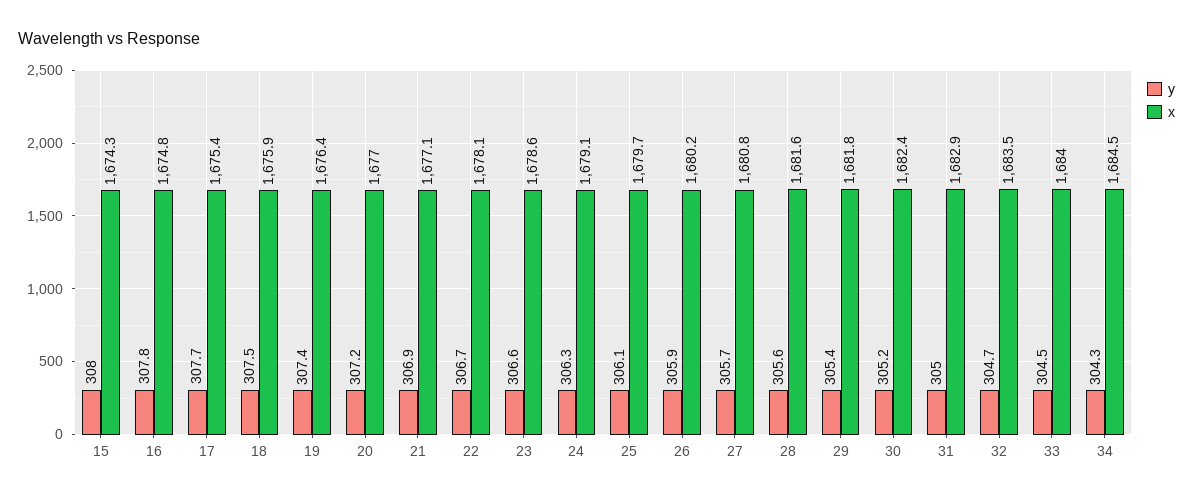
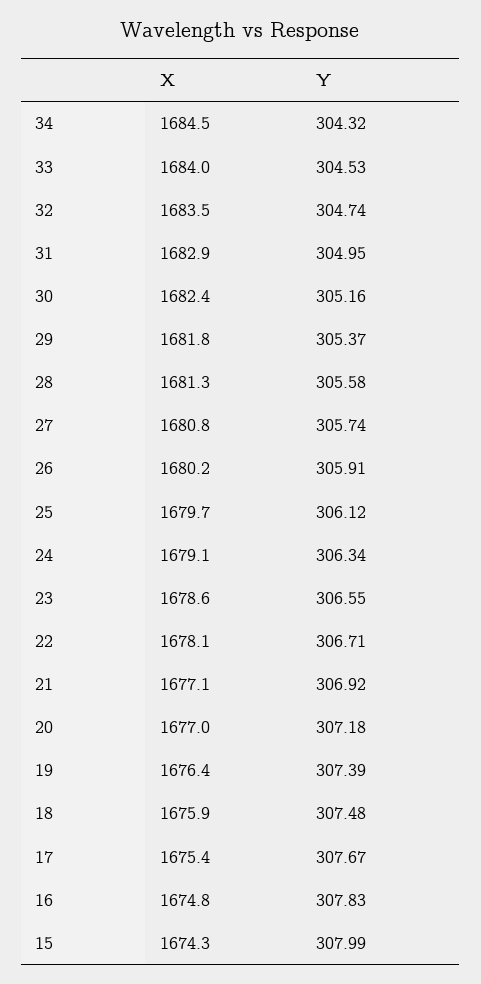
  {
    "y": {
      "15": 307.99,
      "16": 307.83,
      "17": 307.67,
      "18": 307.48,
      "19": 307.39,
      "20": 307.18,
      "21": 306.92,
      "22": 306.71,
      "23": 306.55,
      "24": 306.34,
      "25": 306.12,
      "26": 305.91,
      "27": 305.74,
      "28": 305.58,
      "29": 305.37,
      "30": 305.16,
      "31": 304.95,
      "32": 304.74,
      "33": 304.53,
      "34": 304.32
    },
    "x": {
      "15": 1674.3,
      "16": 1674.8,
      "17": 1675.4,
      "18": 1675.9,
      "19": 1676.4,
      "20": 1677,
      "21": 1677.1,
      "22": 1678.1,
      "23": 1678.6,
      "24": 1679.1,
      "25": 1679.7,
      "26": 1680.2,
      "27": 1680.8,
-     "28": 1681.6,
+     "28": 1681.3,
      "29": 1681.8,
      "30": 1682.4,
      "31": 1682.9,
      "32": 1683.5,
      "33": 1684,
      "34": 1684.5
    }
  }

